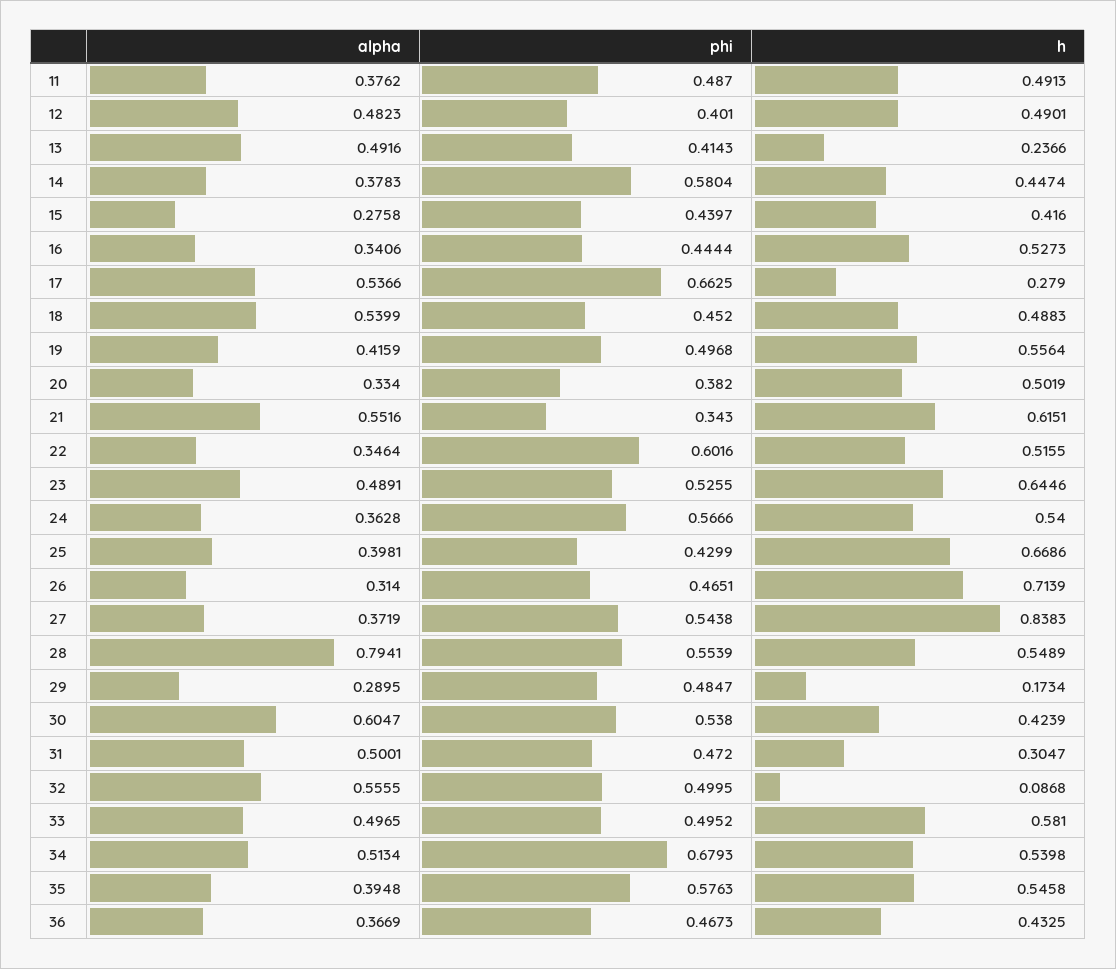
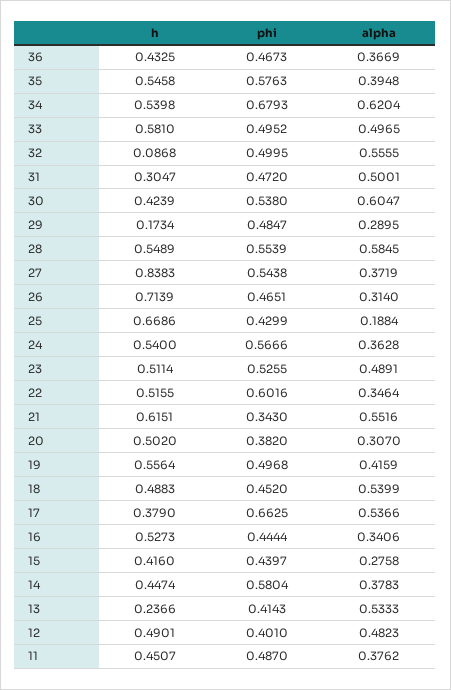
  {
    "alpha": {
      "11": 0.3762,
      "12": 0.4823,
-     "13": 0.4916,
+     "13": 0.5333,
      "14": 0.3783,
      "15": 0.2758,
      "16": 0.3406,
      "17": 0.5366,
      "18": 0.5399,
      "19": 0.4159,
-     "20": 0.334,
+     "20": 0.307,
      "21": 0.5516,
      "22": 0.3464,
      "23": 0.4891,
      "24": 0.3628,
-     "25": 0.3981,
+     "25": 0.1884,
      "26": 0.314,
      "27": 0.3719,
-     "28": 0.7941,
+     "28": 0.5845,
      "29": 0.2895,
      "30": 0.6047,
      "31": 0.5001,
      "32": 0.5555,
      "33": 0.4965,
-     "34": 0.5134,
+     "34": 0.6204,
      "35": 0.3948,
      "36": 0.3669
    },
    "phi": {
      "11": 0.487,
      "12": 0.401,
      "13": 0.4143,
      "14": 0.5804,
      "15": 0.4397,
      "16": 0.4444,
      "17": 0.6625,
      "18": 0.452,
      "19": 0.4968,
      "20": 0.382,
      "21": 0.343,
      "22": 0.6016,
      "23": 0.5255,
      "24": 0.5666,
      "25": 0.4299,
      "26": 0.4651,
      "27": 0.5438,
      "28": 0.5539,
      "29": 0.4847,
      "30": 0.538,
      "31": 0.472,
      "32": 0.4995,
      "33": 0.4952,
      "34": 0.6793,
      "35": 0.5763,
      "36": 0.4673
    },
    "h": {
-     "11": 0.4913,
+     "11": 0.4507,
      "12": 0.4901,
      "13": 0.2366,
      "14": 0.4474,
      "15": 0.416,
      "16": 0.5273,
-     "17": 0.279,
+     "17": 0.379,
      "18": 0.4883,
      "19": 0.5564,
-     "20": 0.5019,
+     "20": 0.502,
      "21": 0.6151,
      "22": 0.5155,
-     "23": 0.6446,
+     "23": 0.5114,
      "24": 0.54,
      "25": 0.6686,
      "26": 0.7139,
      "27": 0.8383,
      "28": 0.5489,
      "29": 0.1734,
      "30": 0.4239,
      "31": 0.3047,
      "32": 0.0868,
      "33": 0.581,
      "34": 0.5398,
      "35": 0.5458,
      "36": 0.4325
    }
  }

